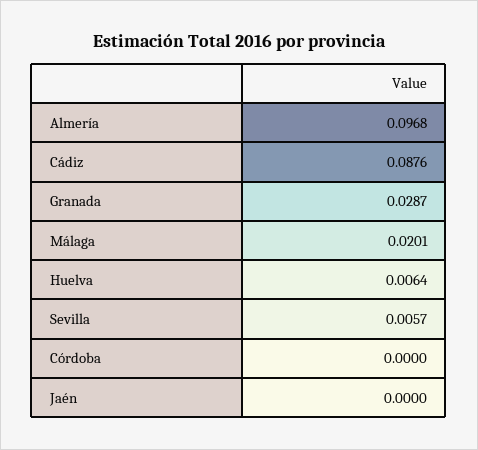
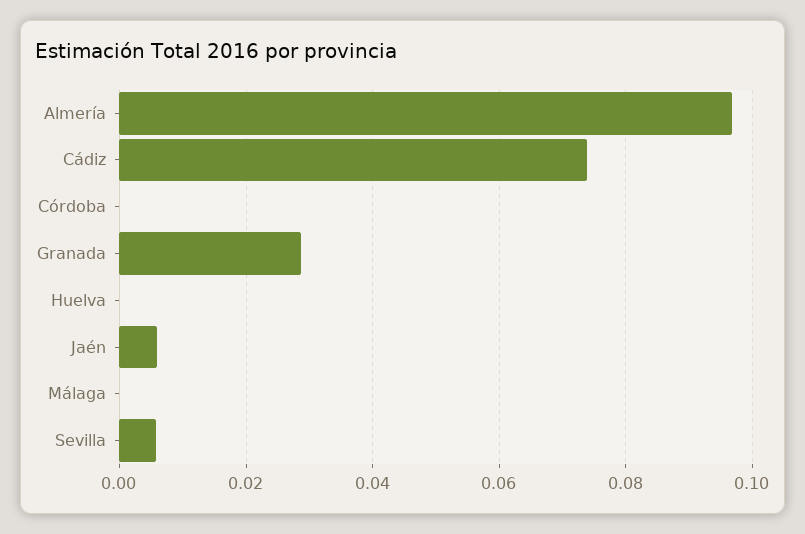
  {
    "Almería": 0.0968,
-   "Cádiz": 0.0876,
+   "Cádiz": 0.074,
    "Granada": 0.0287,
-   "Málaga": 0.0201,
+   "Málaga": 0,
-   "Huelva": 0.0064,
+   "Huelva": 0,
    "Sevilla": 0.0057,
    "Córdoba": 0,
-   "Jaén": 0
+   "Jaén": 0.006
  }

